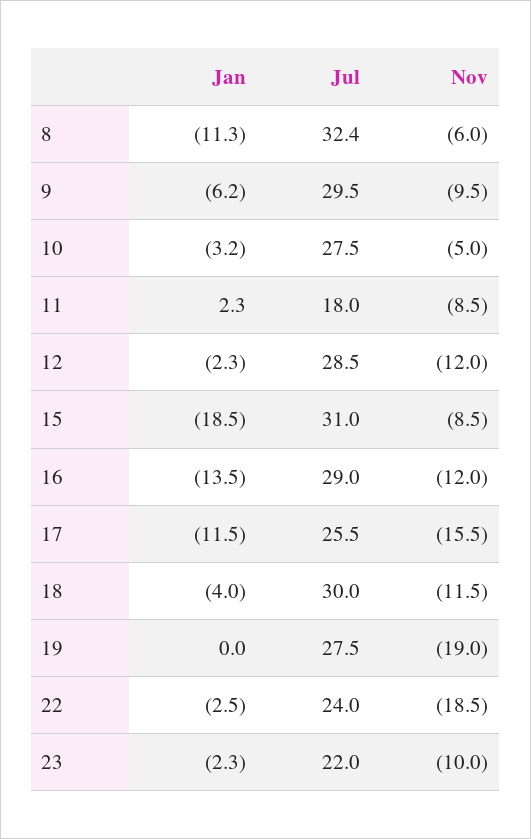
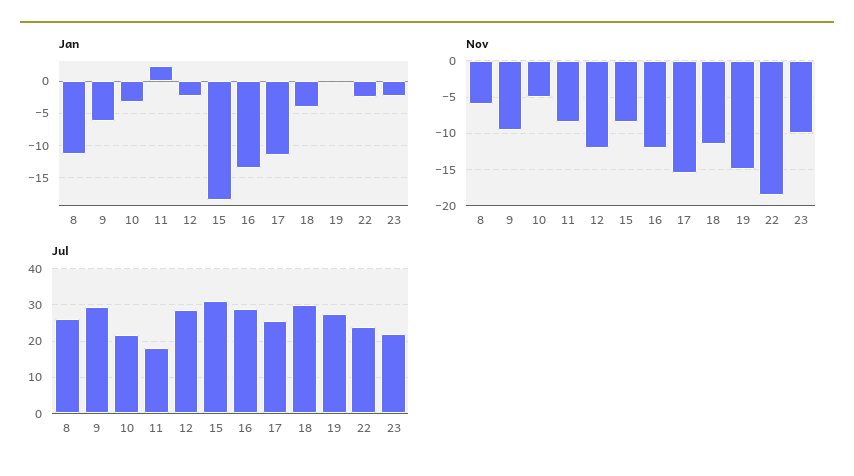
  {
    "Jan": {
      "8": -11.3,
      "9": -6.2,
      "10": -3.2,
      "11": 2.3,
      "12": -2.3,
      "15": -18.5,
      "16": -13.5,
      "17": -11.5,
      "18": -4,
      "19": 0,
      "22": -2.5,
      "23": -2.3
    },
    "Jul": {
-     "8": 32.4,
+     "8": 26,
      "9": 29.5,
-     "10": 27.5,
+     "10": 22,
      "11": 18,
      "12": 28.5,
      "15": 31,
      "16": 29,
      "17": 25.5,
      "18": 30,
      "19": 27.5,
      "22": 24,
      "23": 22
    },
    "Nov": {
      "8": -6,
      "9": -9.5,
      "10": -5,
      "11": -8.5,
      "12": -12,
      "15": -8.5,
      "16": -12,
      "17": -15.5,
      "18": -11.5,
-     "19": -19,
+     "19": -15,
      "22": -18.5,
      "23": -10
    }
  }

